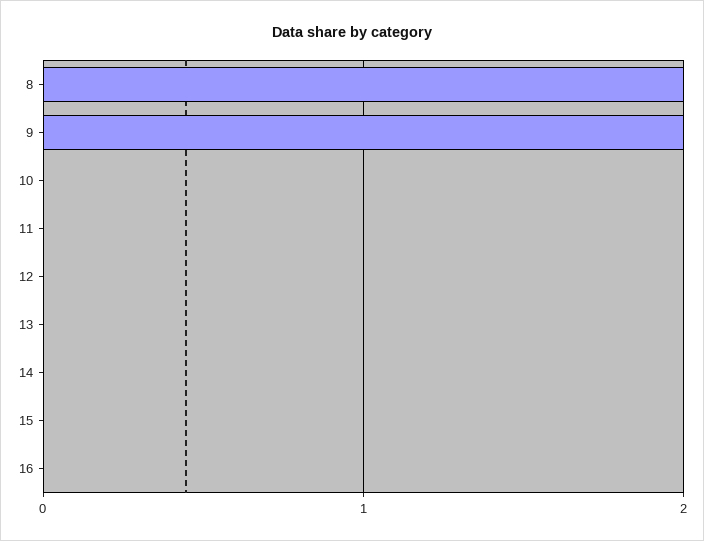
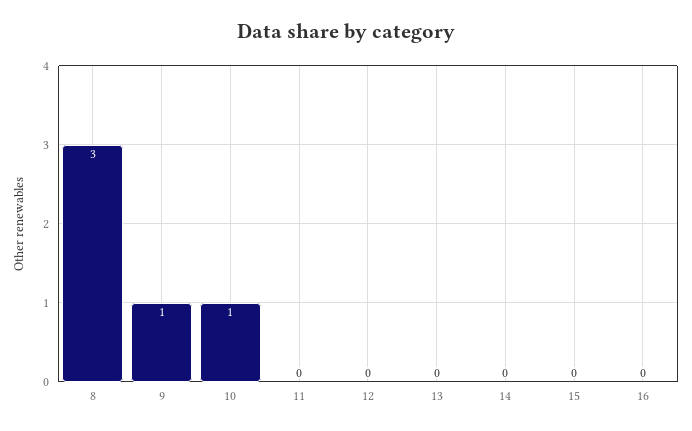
  {
-   "8": 2,
+   "8": 3,
-   "9": 2,
+   "9": 1,
-   "10": 0,
+   "10": 1,
    "11": 0,
    "12": 0,
    "13": 0,
    "14": 0,
    "15": 0,
    "16": 0
  }

